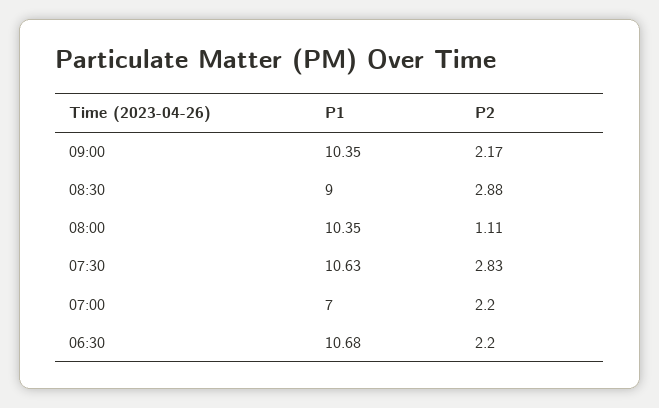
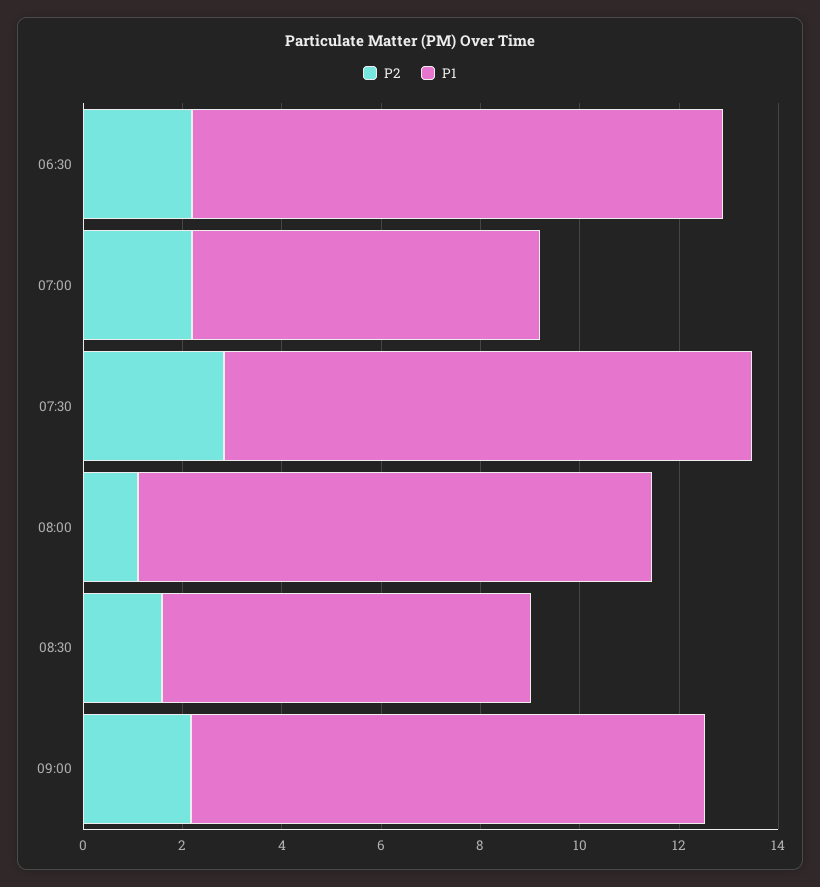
  {
    "P1": {
      "09:00": 10.35,
-     "08:30": 9,
+     "08:30": 7.5,
      "08:00": 10.35,
      "07:30": 10.63,
      "07:00": 7,
      "06:30": 10.68
    },
    "P2": {
      "09:00": 2.17,
-     "08:30": 2.88,
+     "08:30": 1.5,
      "08:00": 1.11,
      "07:30": 2.83,
      "07:00": 2.2,
      "06:30": 2.2
    }
  }

